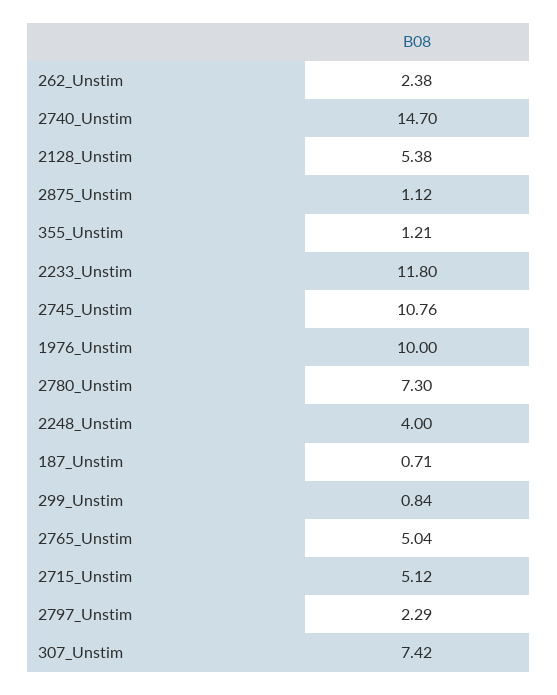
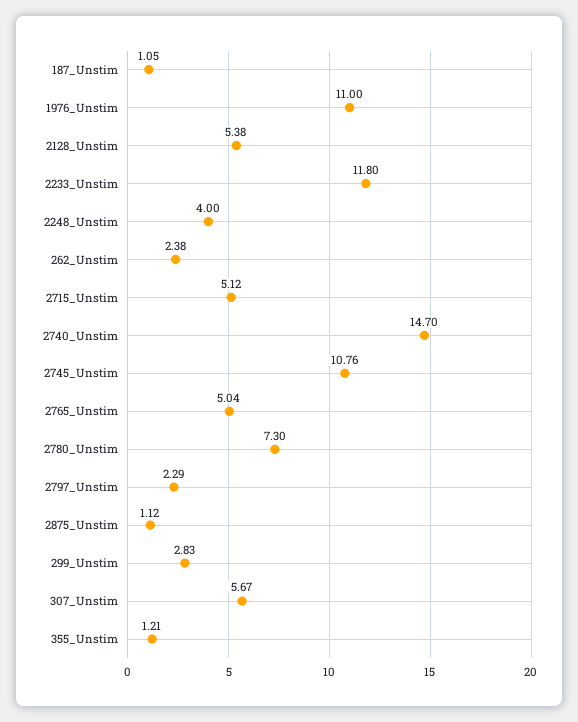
  {
    "262_Unstim": 2.38,
    "2740_Unstim": 14.7,
    "2128_Unstim": 5.38,
    "2875_Unstim": 1.12,
    "355_Unstim": 1.21,
    "2233_Unstim": 11.8,
    "2745_Unstim": 10.76,
-   "1976_Unstim": 10,
+   "1976_Unstim": 11,
    "2780_Unstim": 7.3,
    "2248_Unstim": 4,
-   "187_Unstim": 0.71,
+   "187_Unstim": 1.05,
-   "299_Unstim": 0.84,
+   "299_Unstim": 2.83,
    "2765_Unstim": 5.04,
    "2715_Unstim": 5.12,
    "2797_Unstim": 2.29,
-   "307_Unstim": 7.42
+   "307_Unstim": 5.67
  }

